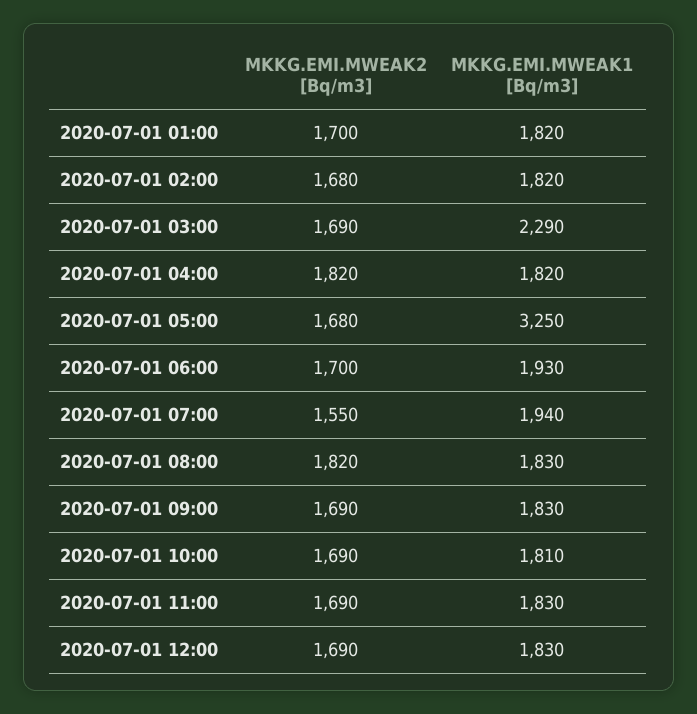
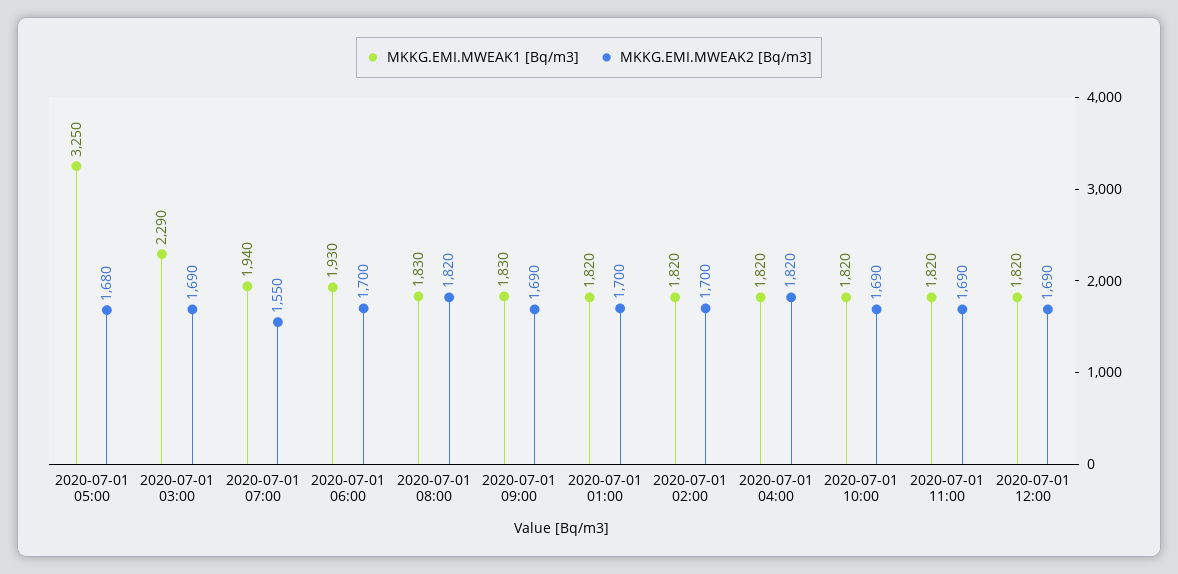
  {
    "MKKG.EMI.MWEAK2 [Bq/m3]": {
      "2020-07-01 01:00": 1700,
-     "2020-07-01 02:00": 1680,
+     "2020-07-01 02:00": 1700,
      "2020-07-01 03:00": 1690,
      "2020-07-01 04:00": 1820,
      "2020-07-01 05:00": 1680,
      "2020-07-01 06:00": 1700,
      "2020-07-01 07:00": 1550,
      "2020-07-01 08:00": 1820,
      "2020-07-01 09:00": 1690,
      "2020-07-01 10:00": 1690,
      "2020-07-01 11:00": 1690,
      "2020-07-01 12:00": 1690
    },
    "MKKG.EMI.MWEAK1 [Bq/m3]": {
      "2020-07-01 01:00": 1820,
      "2020-07-01 02:00": 1820,
      "2020-07-01 03:00": 2290,
      "2020-07-01 04:00": 1820,
      "2020-07-01 05:00": 3250,
      "2020-07-01 06:00": 1930,
      "2020-07-01 07:00": 1940,
      "2020-07-01 08:00": 1830,
      "2020-07-01 09:00": 1830,
-     "2020-07-01 10:00": 1810,
+     "2020-07-01 10:00": 1820,
-     "2020-07-01 11:00": 1830,
+     "2020-07-01 11:00": 1820,
-     "2020-07-01 12:00": 1830
+     "2020-07-01 12:00": 1820
    }
  }

